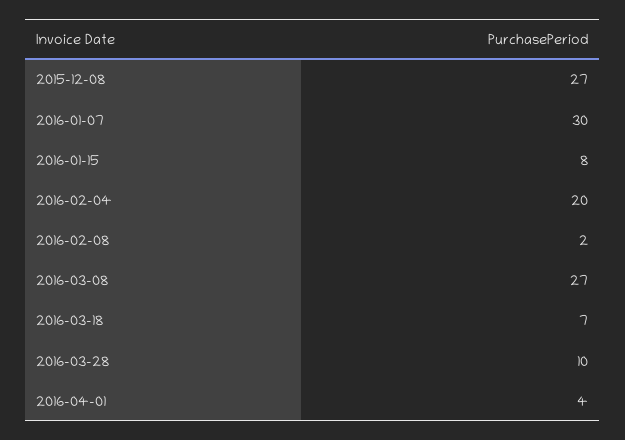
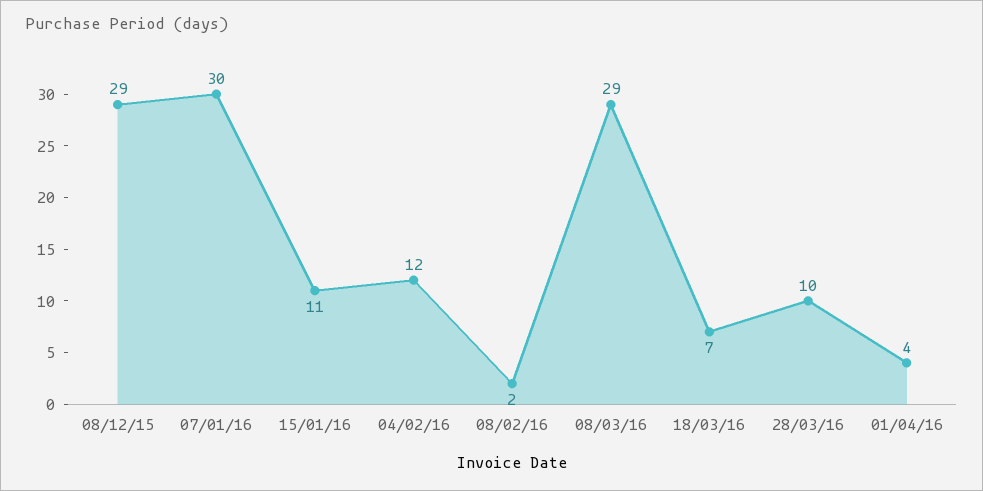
  {
-   "2015-12-08": 27,
+   "2015-12-08": 29,
    "2016-01-07": 30,
-   "2016-01-15": 8,
+   "2016-01-15": 11,
-   "2016-02-04": 20,
+   "2016-02-04": 12,
    "2016-02-08": 2,
-   "2016-03-08": 27,
+   "2016-03-08": 29,
    "2016-03-18": 7,
    "2016-03-28": 10,
    "2016-04-01": 4
  }

